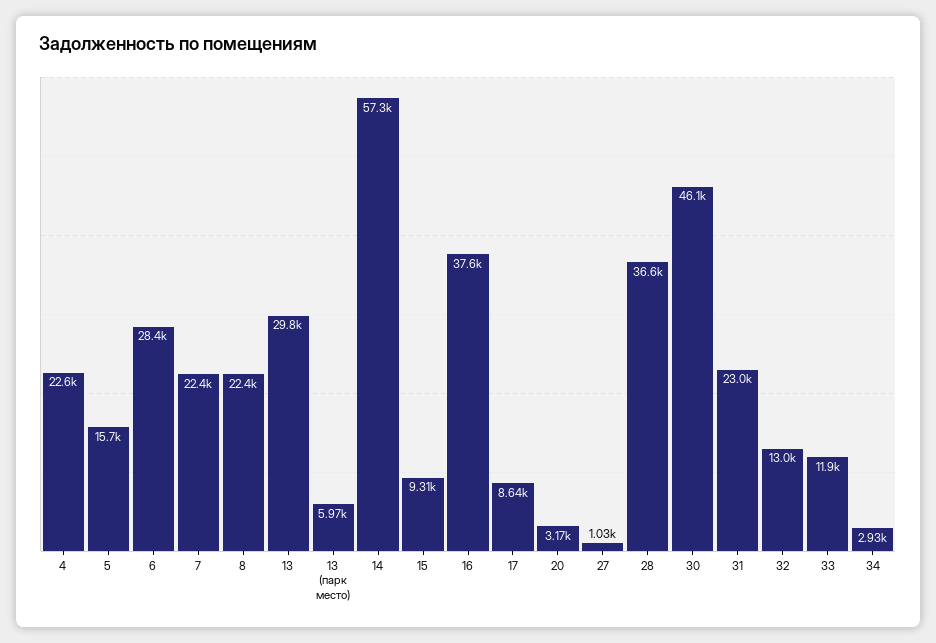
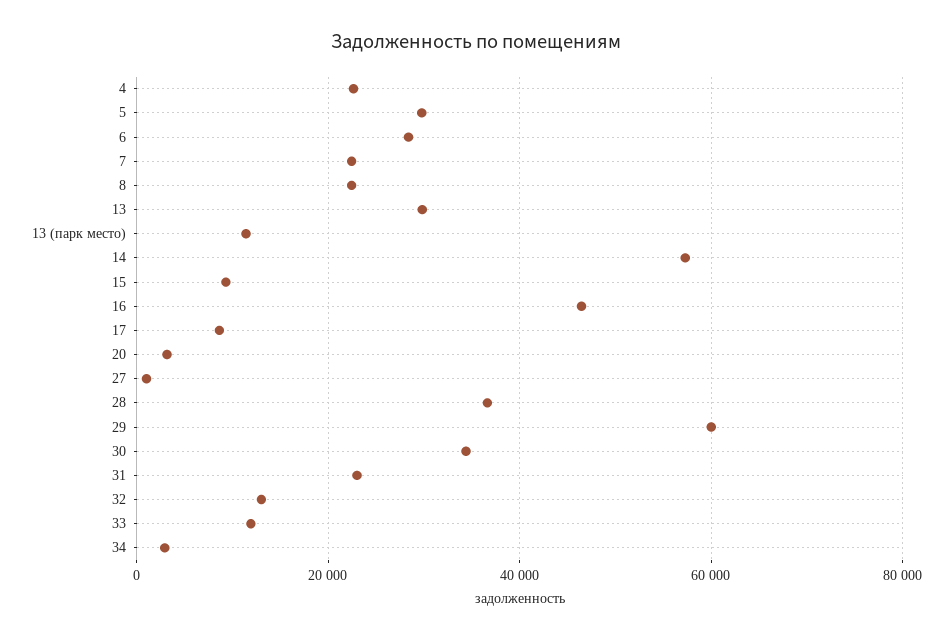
  {
    "4": 22600,
-   "5": 15700,
+   "5": 30000,
    "6": 28400,
    "7": 22400,
    "8": 22400,
    "13": 29800,
-   "13 (парк место)": 5970,
+   "13 (парк место)": 12000,
    "14": 57300,
    "15": 9310,
-   "16": 37600,
+   "16": 46000,
    "17": 8640,
    "20": 3170,
    "27": 1030,
    "28": 36600,
-   "30": 46100,
+   "30": 34000,
    "31": 23000,
    "32": 13000,
    "33": 11900,
-   "34": 2930
+   "34": 2930,
+   "29": 60000
  }

